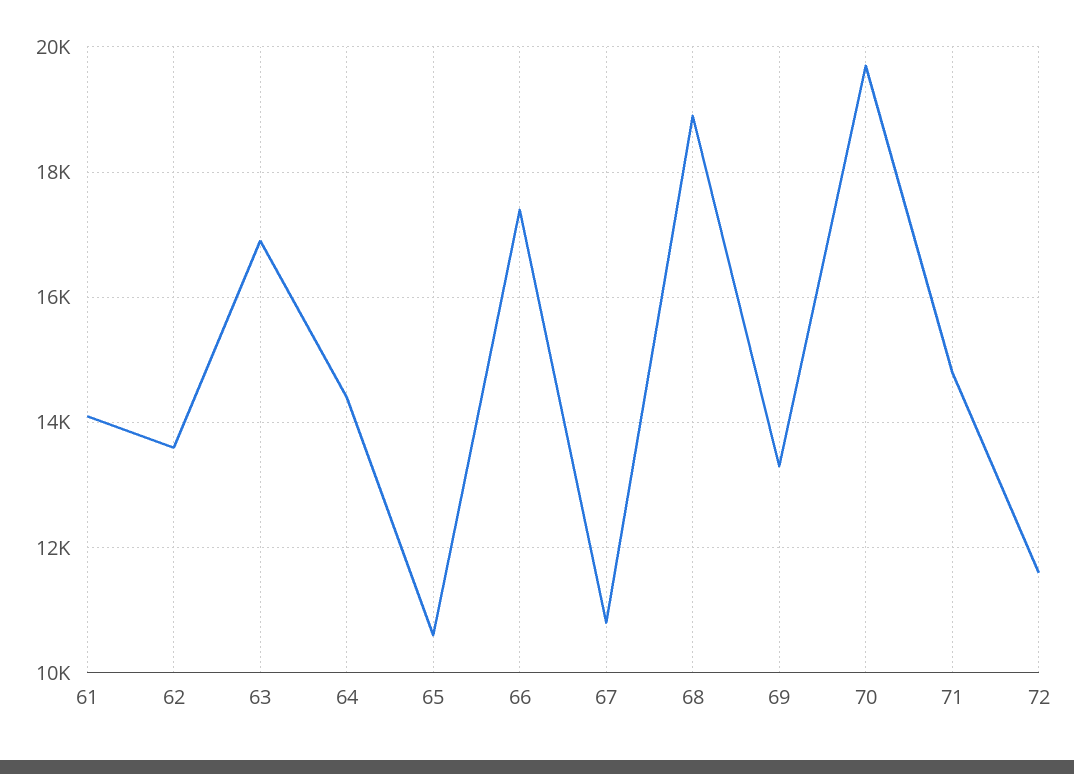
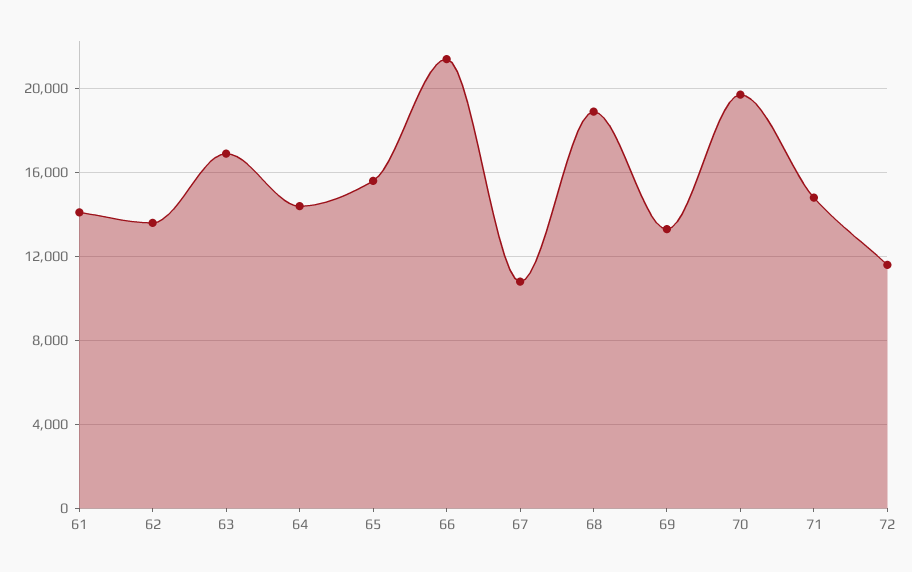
  {
    "61": 14200,
    "62": 13600,
    "63": 17000,
    "64": 14400,
-   "65": 10600,
+   "65": 15500,
-   "66": 17400,
+   "66": 21500,
    "67": 10800,
    "68": 19000,
    "69": 13400,
    "70": 19800,
    "71": 14800,
    "72": 11600
  }

